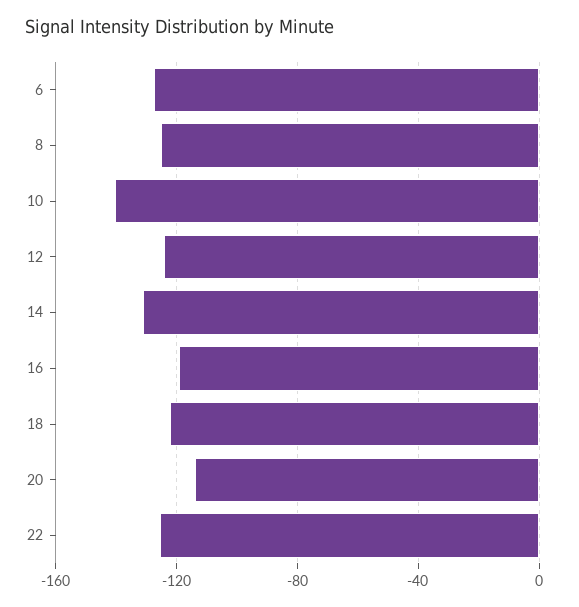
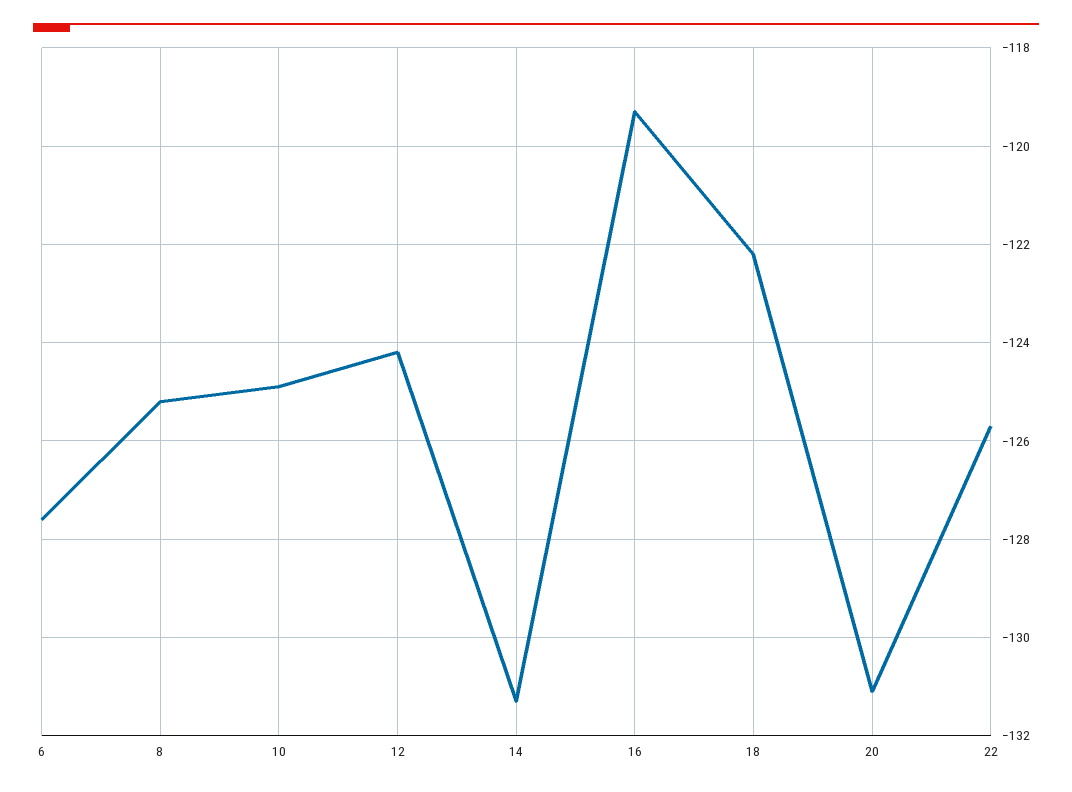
  {
    "6": -127.5,
    "8": -125,
-   "10": -140,
+   "10": -125,
    "12": -124,
    "14": -131.5,
    "16": -119.5,
    "18": -122,
-   "20": -115,
+   "20": -131,
    "22": -125.5
  }

